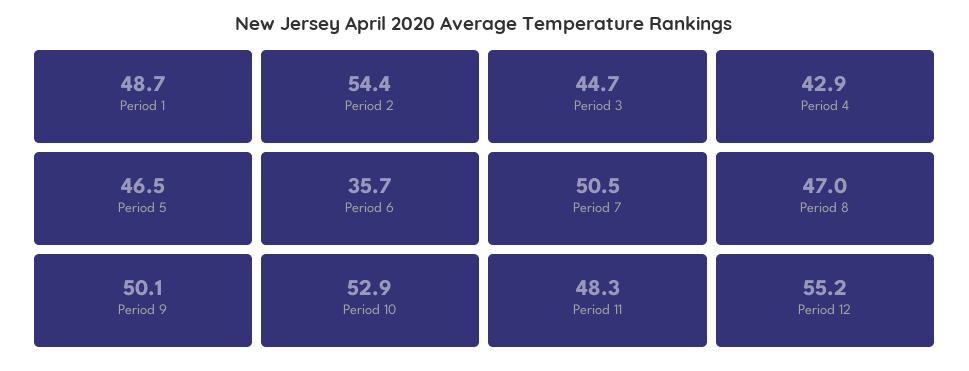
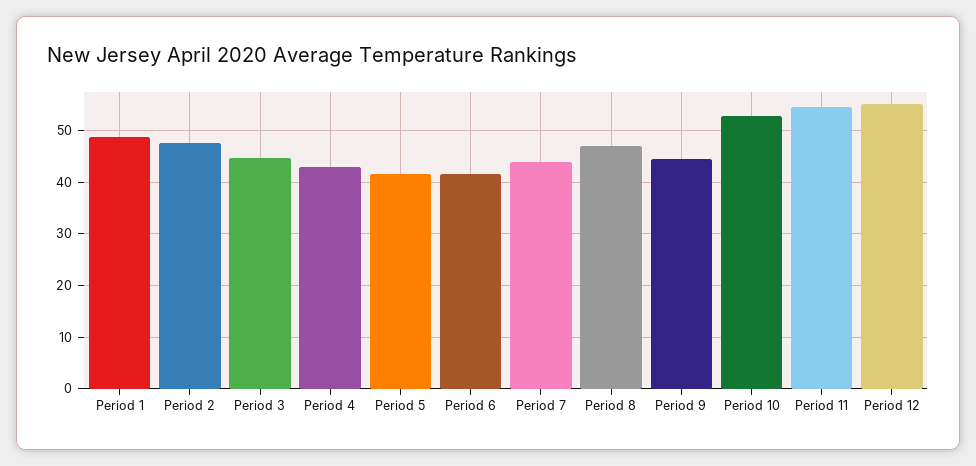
  {
    "Period 1": 48.7,
-   "Period 2": 54.4,
+   "Period 2": 48,
    "Period 3": 44.7,
    "Period 4": 42.9,
-   "Period 5": 46.5,
+   "Period 5": 42,
-   "Period 6": 35.7,
+   "Period 6": 42,
-   "Period 7": 50.5,
+   "Period 7": 44,
    "Period 8": 47,
-   "Period 9": 50.1,
+   "Period 9": 44,
    "Period 10": 52.9,
-   "Period 11": 48.3,
+   "Period 11": 54,
    "Period 12": 55.2
  }

